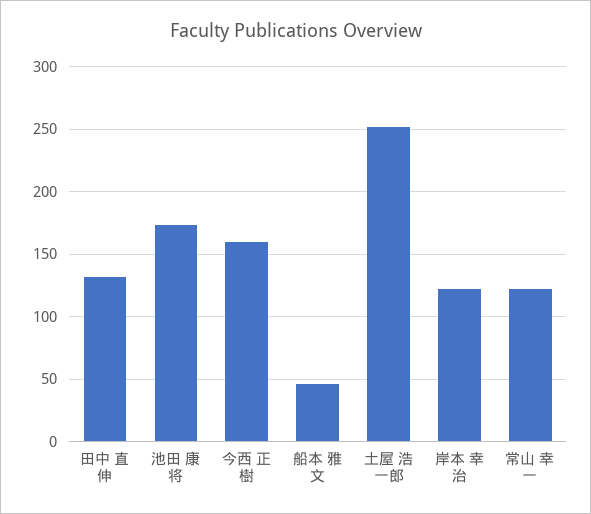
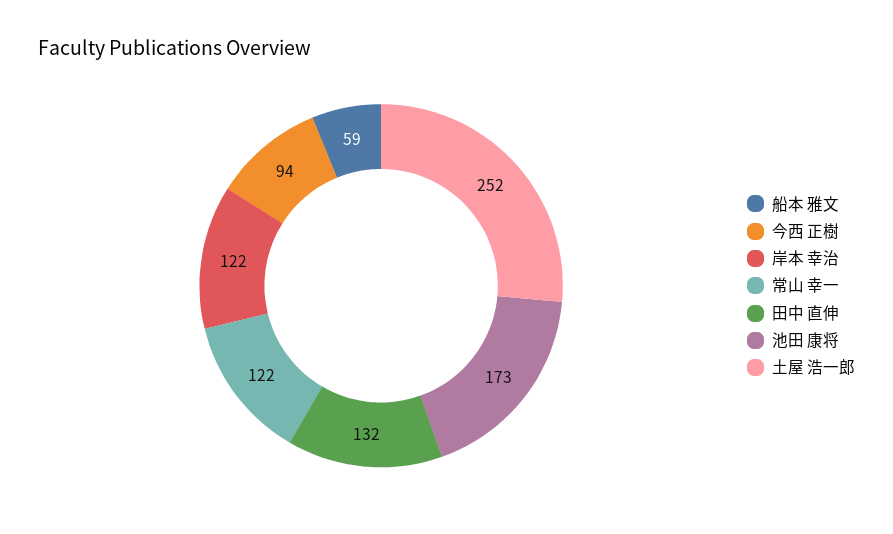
  {
    "田中 直伸": 132,
    "池田 康将": 173,
-   "今西 正樹": 160,
+   "今西 正樹": 94,
-   "船本 雅文": 45,
+   "船本 雅文": 59,
    "土屋 浩一郎": 252,
    "岸本 幸治": 122,
    "常山 幸一": 122
  }

